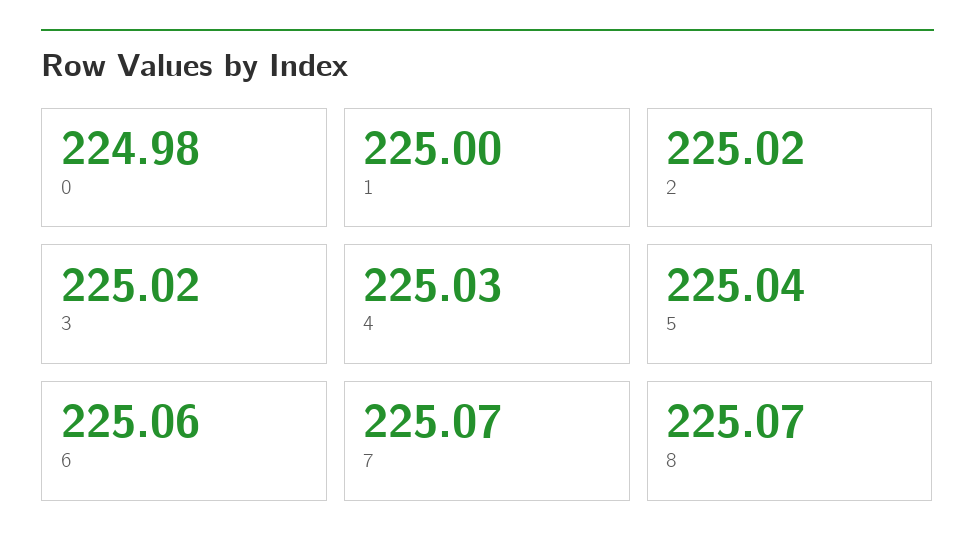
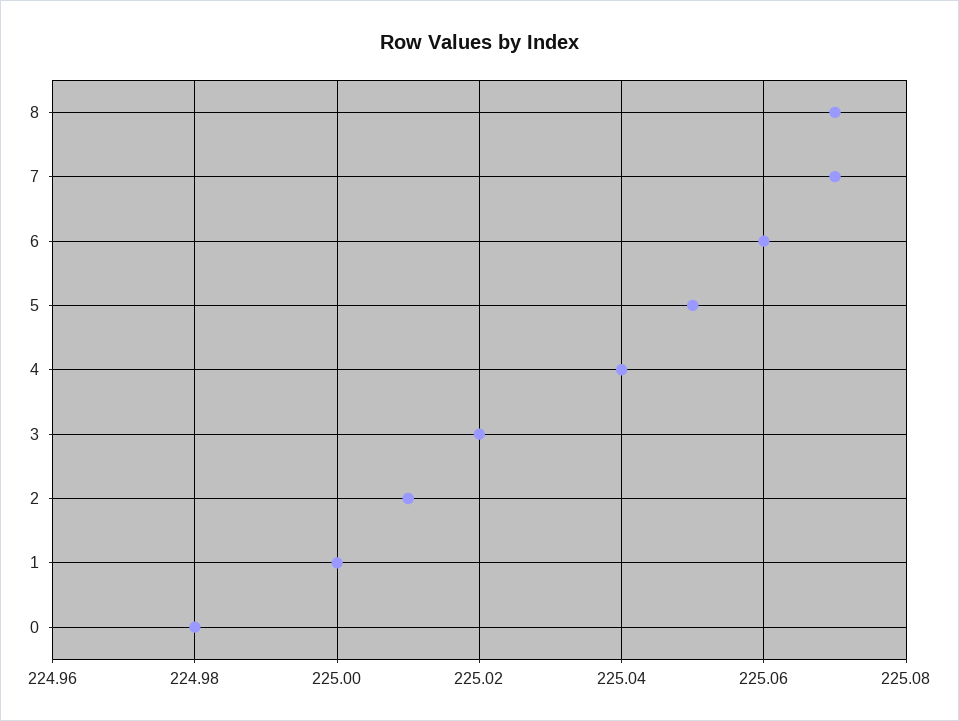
  {
    "0": 224.98,
    "1": 225,
-   "2": 225.02,
+   "2": 225.01,
    "3": 225.02,
-   "4": 225.03,
+   "4": 225.04,
-   "5": 225.04,
+   "5": 225.05,
    "6": 225.06,
    "7": 225.07,
    "8": 225.07
  }

